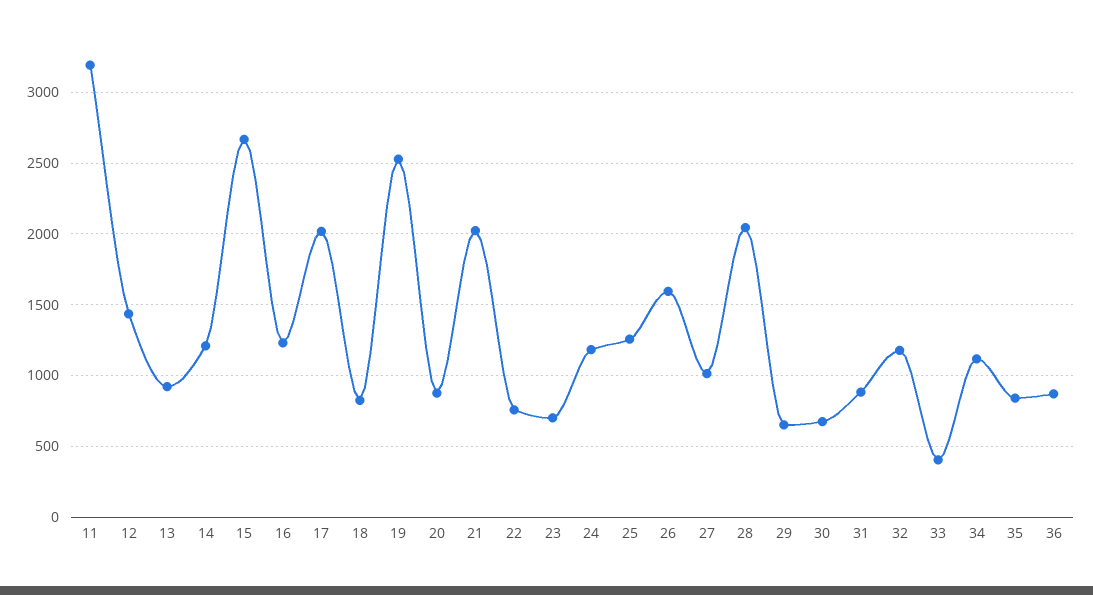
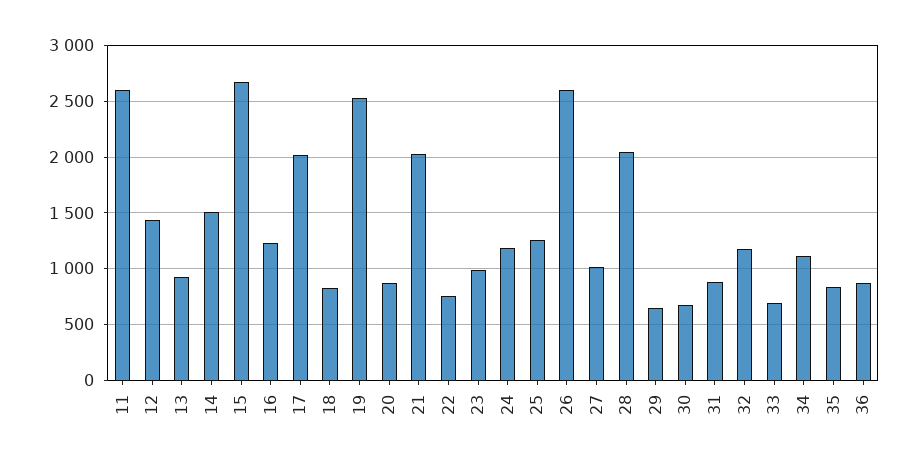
  {
-   "11": 3200,
+   "11": 2600,
    "12": 1450,
    "13": 900,
-   "14": 1200,
+   "14": 1500,
    "15": 2650,
    "16": 1250,
    "17": 2000,
    "18": 850,
    "19": 2550,
    "20": 900,
    "21": 2000,
    "22": 750,
-   "23": 700,
+   "23": 1000,
    "24": 1200,
    "25": 1250,
-   "26": 1600,
+   "26": 2600,
    "27": 1000,
    "28": 2050,
    "29": 650,
    "30": 700,
    "31": 900,
    "32": 1200,
-   "33": 400,
+   "33": 700,
    "34": 1100,
    "35": 850,
    "36": 850
  }

